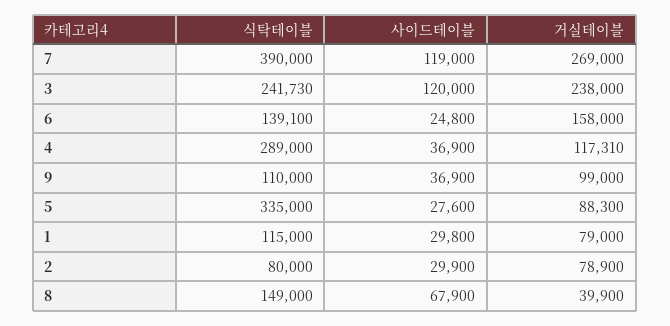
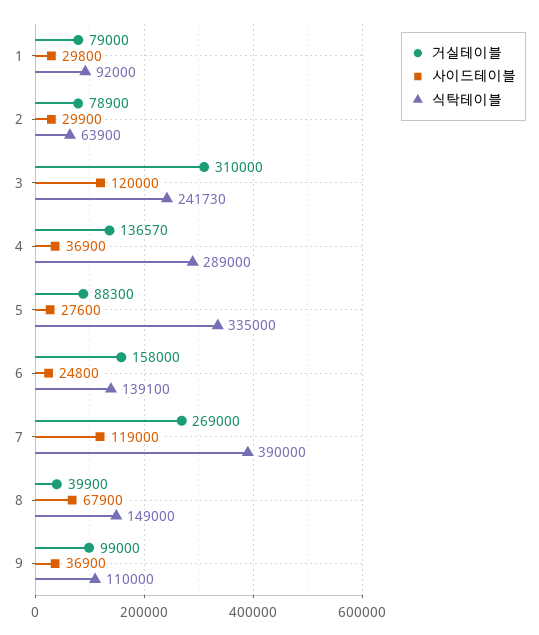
  {
    "식탁테이블": {
      "7": 390000,
      "3": 241730,
      "6": 139100,
      "4": 289000,
      "9": 110000,
      "5": 335000,
-     "1": 115000,
+     "1": 92000,
-     "2": 80000,
+     "2": 63900,
      "8": 149000
    },
    "사이드테이블": {
      "7": 119000,
      "3": 120000,
      "6": 24800,
      "4": 36900,
      "9": 36900,
      "5": 27600,
      "1": 29800,
      "2": 29900,
      "8": 67900
    },
    "거실테이블": {
      "7": 269000,
-     "3": 238000,
+     "3": 310000,
      "6": 158000,
-     "4": 117310,
+     "4": 136570,
      "9": 99000,
      "5": 88300,
      "1": 79000,
      "2": 78900,
      "8": 39900
    }
  }

